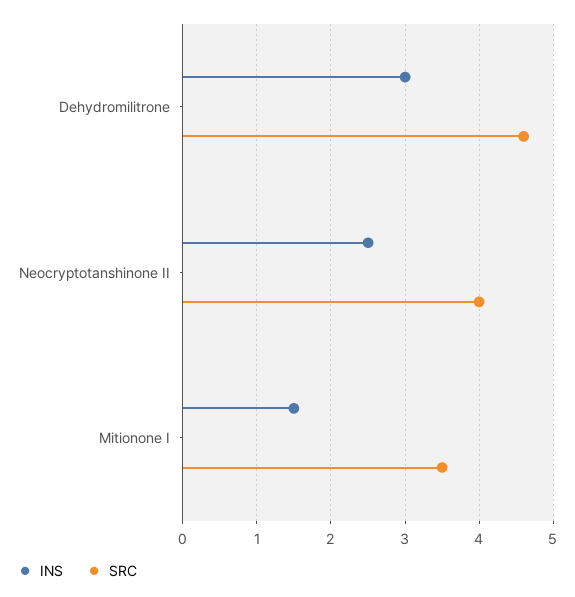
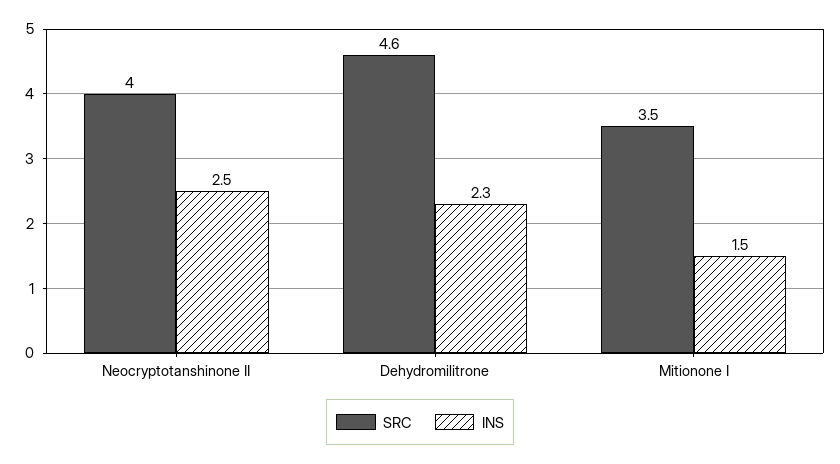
  {
    "INS": {
-     "Dehydromilitrone": 3,
+     "Dehydromilitrone": 2.3,
      "Neocryptotanshinone II": 2.5,
      "Mitionone I": 1.5
    },
    "SRC": {
      "Dehydromilitrone": 4.6,
      "Neocryptotanshinone II": 4,
      "Mitionone I": 3.5
    }
  }

